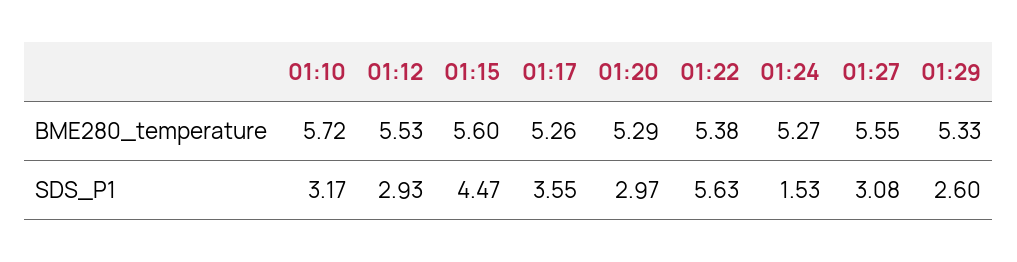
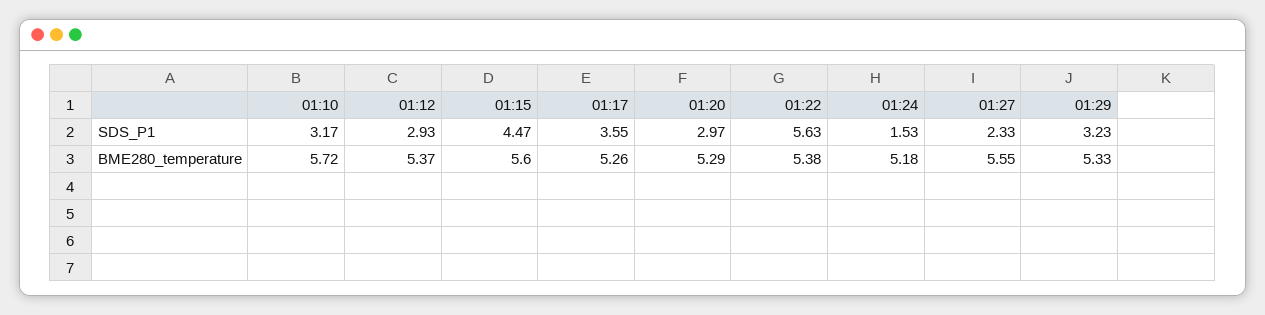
  {
    "01:10": {
      "BME280_temperature": 5.72,
      "SDS_P1": 3.17
    },
    "01:12": {
-     "BME280_temperature": 5.53,
+     "BME280_temperature": 5.37,
      "SDS_P1": 2.93
    },
    "01:15": {
      "BME280_temperature": 5.6,
      "SDS_P1": 4.47
    },
    "01:17": {
      "BME280_temperature": 5.26,
      "SDS_P1": 3.55
    },
    "01:20": {
      "BME280_temperature": 5.29,
      "SDS_P1": 2.97
    },
    "01:22": {
      "BME280_temperature": 5.38,
      "SDS_P1": 5.63
    },
    "01:24": {
-     "BME280_temperature": 5.27,
+     "BME280_temperature": 5.18,
      "SDS_P1": 1.53
    },
    "01:27": {
      "BME280_temperature": 5.55,
-     "SDS_P1": 3.08
+     "SDS_P1": 2.33
    },
    "01:29": {
      "BME280_temperature": 5.33,
-     "SDS_P1": 2.6
+     "SDS_P1": 3.23
    }
  }

